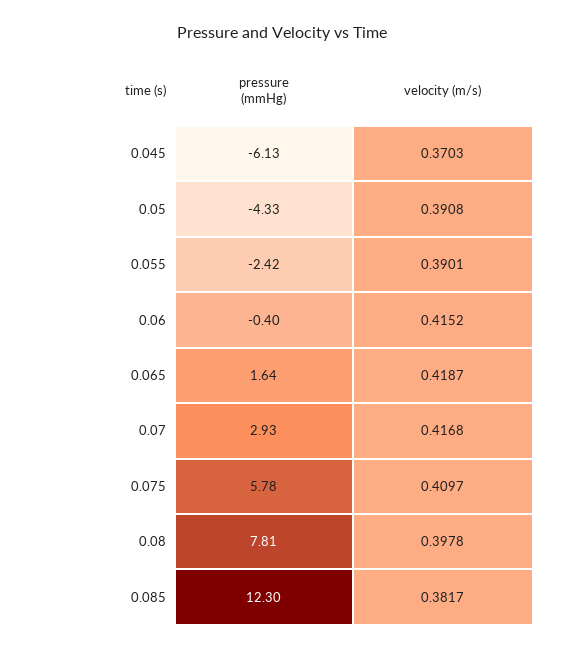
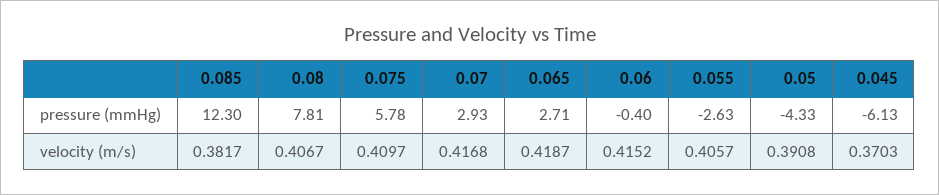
  {
    "pressure (mmHg)": {
      "0.045": -6.13,
      "0.05": -4.33,
-     "0.055": -2.42,
+     "0.055": -2.63,
      "0.06": -0.4,
-     "0.065": 1.64,
+     "0.065": 2.71,
      "0.07": 2.93,
      "0.075": 5.78,
      "0.08": 7.81,
      "0.085": 12.3
    },
    "velocity (m/s)": {
      "0.045": 0.3703,
      "0.05": 0.3908,
-     "0.055": 0.3901,
+     "0.055": 0.4057,
      "0.06": 0.4152,
      "0.065": 0.4187,
      "0.07": 0.4168,
      "0.075": 0.4097,
-     "0.08": 0.3978,
+     "0.08": 0.4067,
      "0.085": 0.3817
    }
  }

